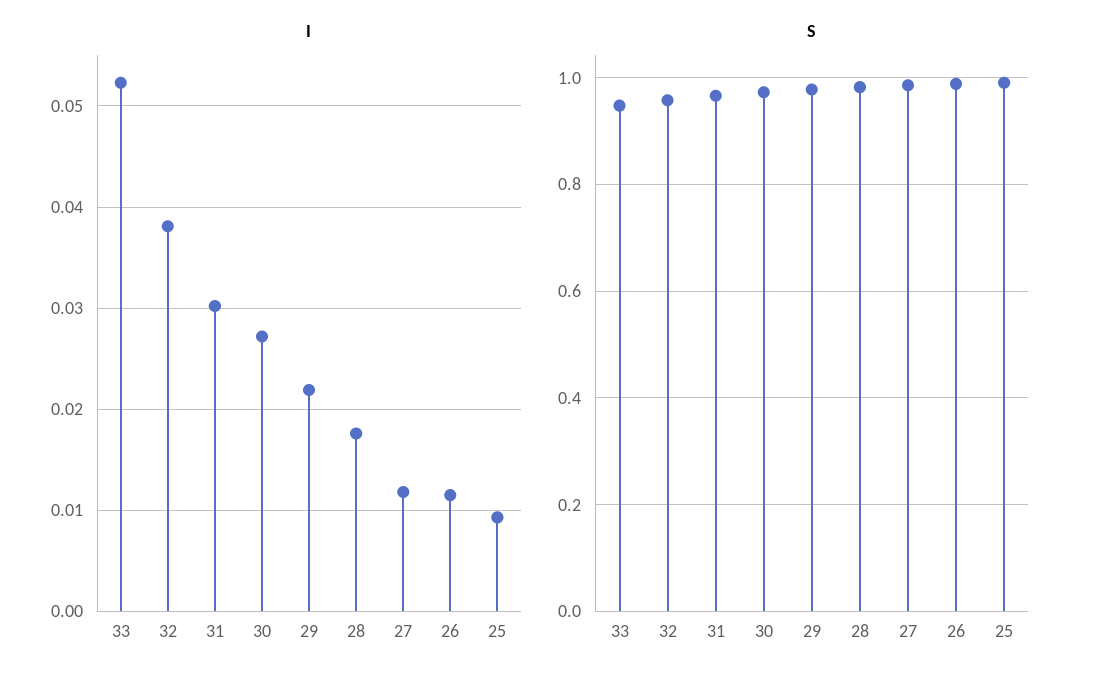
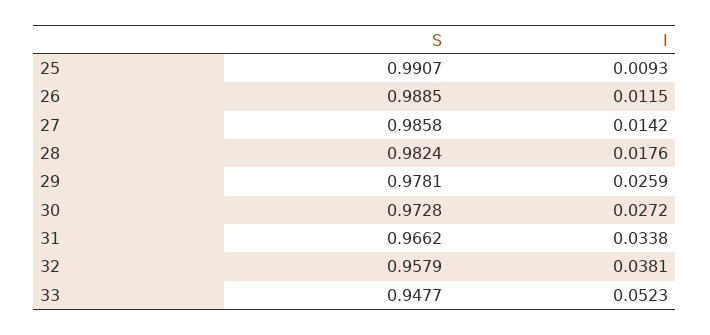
  {
    "I": {
      "33": 0.0523,
      "32": 0.0381,
-     "31": 0.03,
+     "31": 0.0338,
      "30": 0.0272,
-     "29": 0.022,
+     "29": 0.0259,
      "28": 0.0176,
-     "27": 0.012,
+     "27": 0.0142,
      "26": 0.0115,
      "25": 0.0093
    },
    "S": {
      "33": 0.9477,
      "32": 0.9579,
      "31": 0.9662,
      "30": 0.9728,
      "29": 0.9781,
      "28": 0.9824,
      "27": 0.9858,
      "26": 0.9885,
      "25": 0.9907
    }
  }

